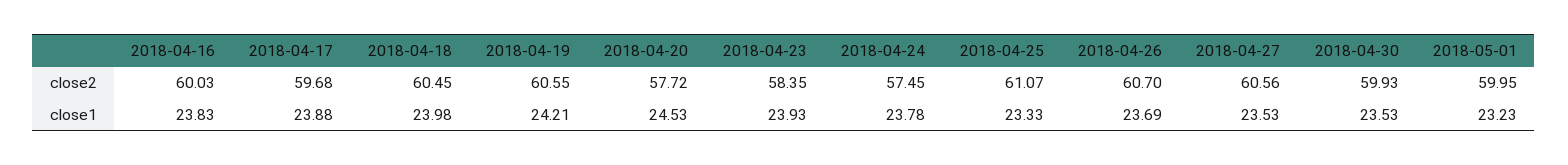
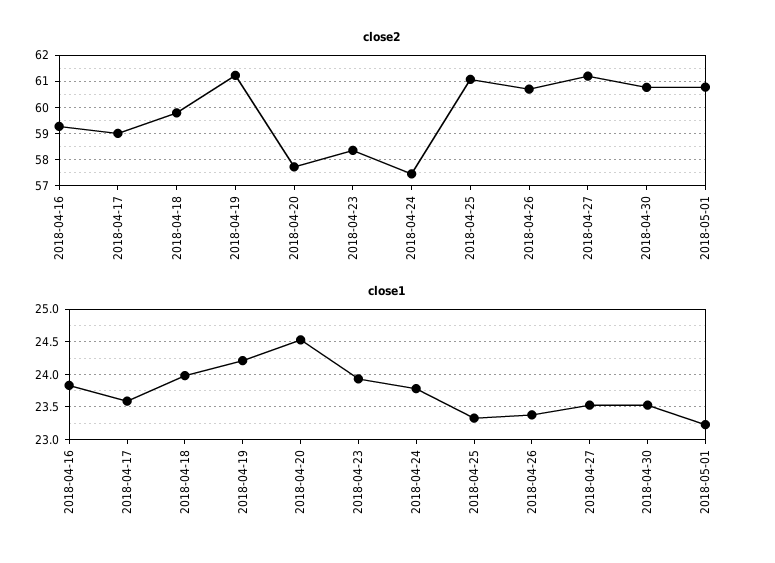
  {
    "close2": {
-     "2018-04-16": 60.03,
+     "2018-04-16": 59.25,
-     "2018-04-17": 59.68,
+     "2018-04-17": 59,
-     "2018-04-18": 60.45,
+     "2018-04-18": 59.75,
-     "2018-04-19": 60.55,
+     "2018-04-19": 61.25,
      "2018-04-20": 57.72,
      "2018-04-23": 58.35,
      "2018-04-24": 57.45,
      "2018-04-25": 61.07,
      "2018-04-26": 60.7,
-     "2018-04-27": 60.56,
+     "2018-04-27": 61.25,
-     "2018-04-30": 59.93,
+     "2018-04-30": 60.75,
-     "2018-05-01": 59.95
+     "2018-05-01": 60.75
    },
    "close1": {
      "2018-04-16": 23.83,
-     "2018-04-17": 23.88,
+     "2018-04-17": 23.6,
      "2018-04-18": 23.98,
      "2018-04-19": 24.21,
      "2018-04-20": 24.53,
      "2018-04-23": 23.93,
      "2018-04-24": 23.78,
      "2018-04-25": 23.33,
-     "2018-04-26": 23.69,
+     "2018-04-26": 23.4,
      "2018-04-27": 23.53,
      "2018-04-30": 23.53,
      "2018-05-01": 23.23
    }
  }

